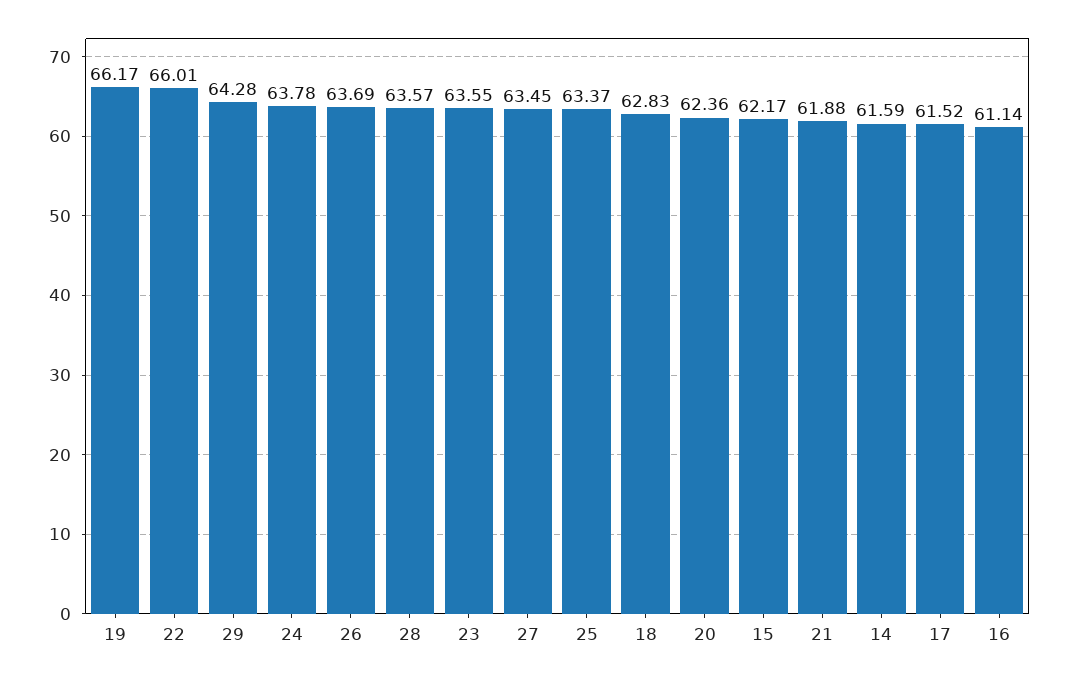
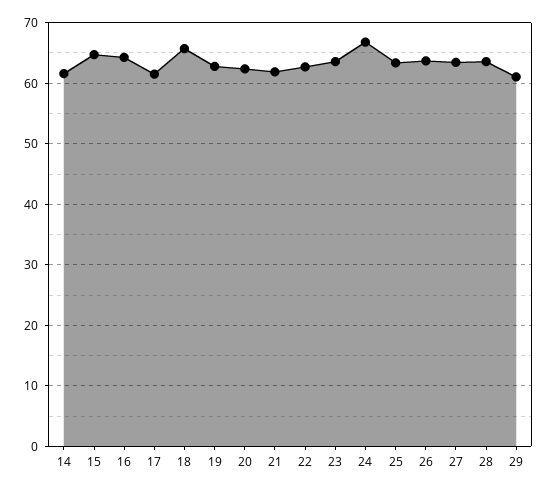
  {
-   "19": 66.17,
+   "19": 63,
-   "22": 66.01,
+   "22": 63,
-   "29": 64.28,
+   "29": 61,
-   "24": 63.78,
+   "24": 67,
    "26": 63.69,
    "28": 63.57,
    "23": 63.55,
    "27": 63.45,
    "25": 63.37,
-   "18": 62.83,
+   "18": 66,
    "20": 62.36,
-   "15": 62.17,
+   "15": 65,
    "21": 61.88,
    "14": 61.59,
    "17": 61.52,
-   "16": 61.14
+   "16": 64
  }

